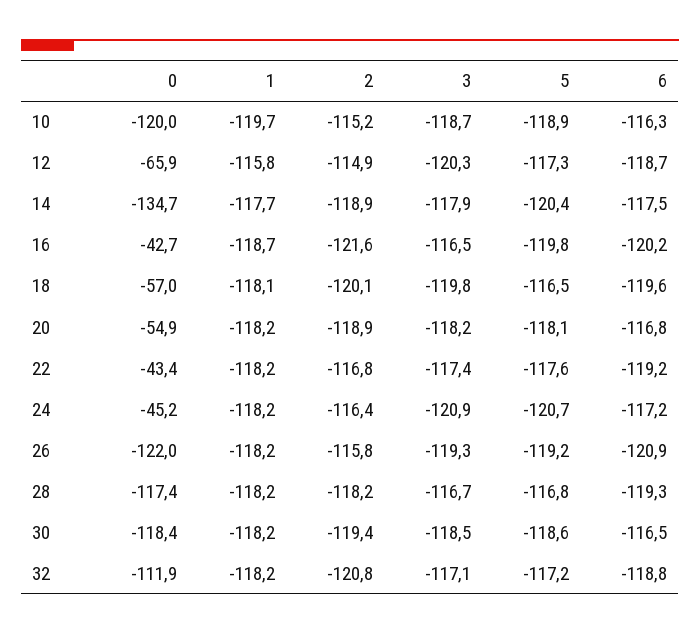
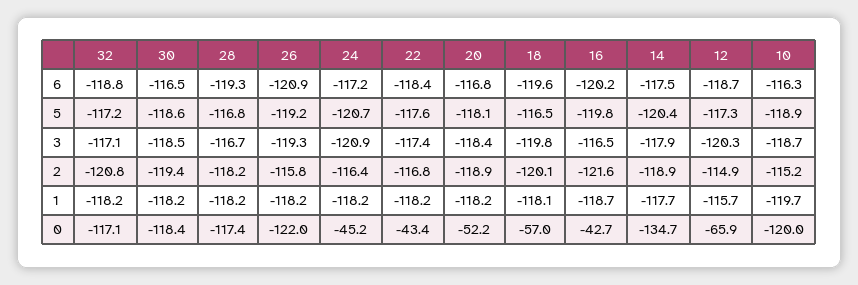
  {
    "0": {
      "10": -120,
      "12": -65.9,
      "14": -134.7,
      "16": -42.7,
      "18": -57,
-     "20": -54.9,
+     "20": -52.2,
      "22": -43.4,
      "24": -45.2,
      "26": -122,
      "28": -117.4,
      "30": -118.4,
-     "32": -111.9
+     "32": -117.1
    },
    "1": {
      "10": -119.7,
-     "12": -115.8,
+     "12": -115.7,
      "14": -117.7,
      "16": -118.7,
      "18": -118.1,
      "20": -118.2,
      "22": -118.2,
      "24": -118.2,
      "26": -118.2,
      "28": -118.2,
      "30": -118.2,
      "32": -118.2
    },
    "2": {
      "10": -115.2,
      "12": -114.9,
      "14": -118.9,
      "16": -121.6,
      "18": -120.1,
      "20": -118.9,
      "22": -116.8,
      "24": -116.4,
      "26": -115.8,
      "28": -118.2,
      "30": -119.4,
      "32": -120.8
    },
    "3": {
      "10": -118.7,
      "12": -120.3,
      "14": -117.9,
      "16": -116.5,
      "18": -119.8,
-     "20": -118.2,
+     "20": -118.4,
      "22": -117.4,
      "24": -120.9,
      "26": -119.3,
      "28": -116.7,
      "30": -118.5,
      "32": -117.1
    },
    "5": {
      "10": -118.9,
      "12": -117.3,
      "14": -120.4,
      "16": -119.8,
      "18": -116.5,
      "20": -118.1,
      "22": -117.6,
      "24": -120.7,
      "26": -119.2,
      "28": -116.8,
      "30": -118.6,
      "32": -117.2
    },
    "6": {
      "10": -116.3,
      "12": -118.7,
      "14": -117.5,
      "16": -120.2,
      "18": -119.6,
      "20": -116.8,
-     "22": -119.2,
+     "22": -118.4,
      "24": -117.2,
      "26": -120.9,
      "28": -119.3,
      "30": -116.5,
      "32": -118.8
    }
  }

